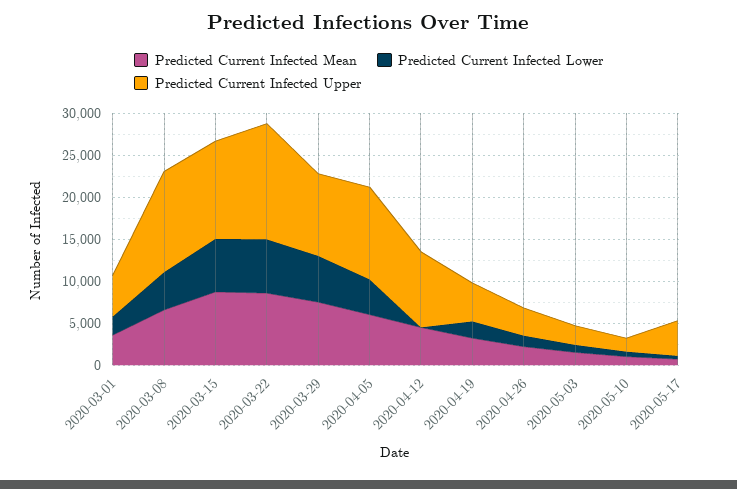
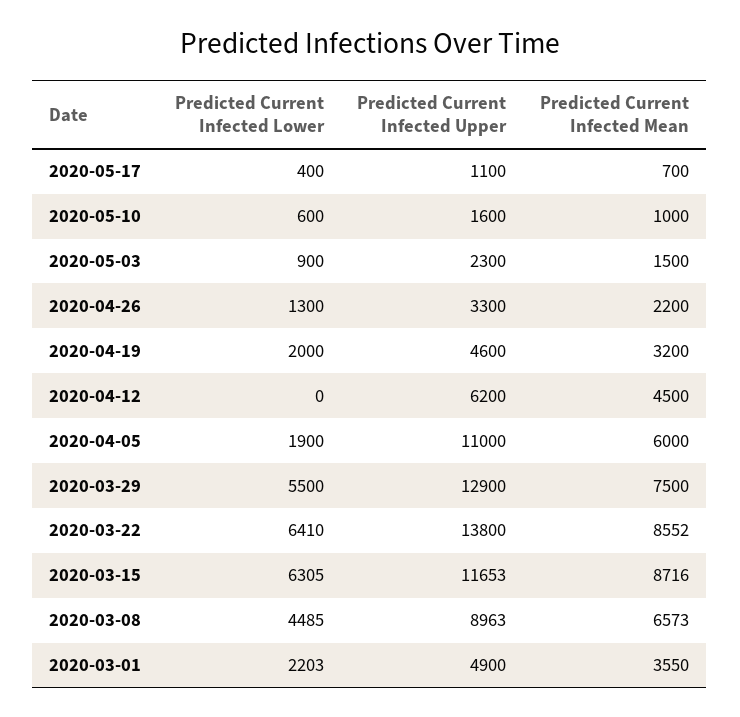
  {
    "Predicted Current Infected Mean": {
      "2020-03-01": 3550,
      "2020-03-08": 6573,
      "2020-03-15": 8716,
      "2020-03-22": 8552,
      "2020-03-29": 7500,
      "2020-04-05": 6000,
      "2020-04-12": 4500,
      "2020-04-19": 3200,
      "2020-04-26": 2200,
      "2020-05-03": 1500,
      "2020-05-10": 1000,
      "2020-05-17": 700
    },
    "Predicted Current Infected Lower": {
      "2020-03-01": 2203,
      "2020-03-08": 4485,
      "2020-03-15": 6305,
      "2020-03-22": 6410,
      "2020-03-29": 5500,
-     "2020-04-05": 4000,
+     "2020-04-05": 1900,
      "2020-04-12": 0,
      "2020-04-19": 2000,
      "2020-04-26": 1300,
      "2020-05-03": 900,
      "2020-05-10": 600,
      "2020-05-17": 400
    },
    "Predicted Current Infected Upper": {
      "2020-03-01": 4900,
-     "2020-03-08": 12000,
+     "2020-03-08": 8963,
      "2020-03-15": 11653,
      "2020-03-22": 13800,
-     "2020-03-29": 10000,
+     "2020-03-29": 12900,
      "2020-04-05": 11000,
-     "2020-04-12": 9000,
+     "2020-04-12": 6200,
      "2020-04-19": 4600,
      "2020-04-26": 3300,
      "2020-05-03": 2300,
      "2020-05-10": 1600,
-     "2020-05-17": 4000
+     "2020-05-17": 1100
    }
  }

